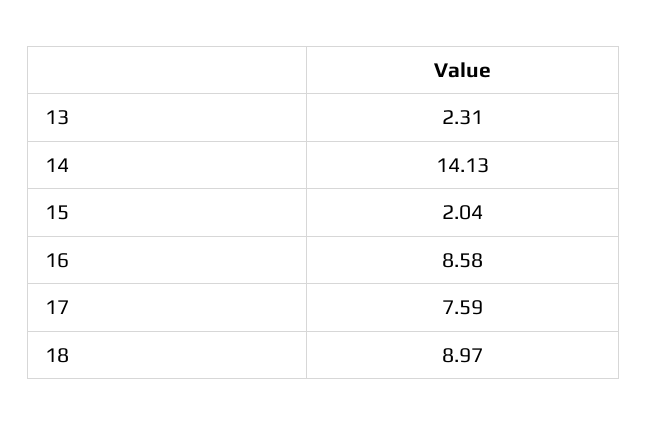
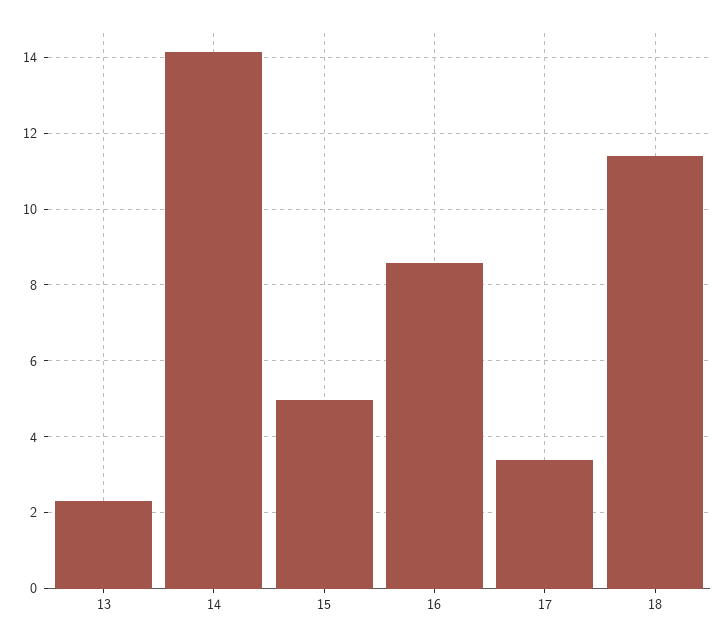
  {
    "13": 2.31,
    "14": 14.13,
-   "15": 2.04,
+   "15": 5,
    "16": 8.58,
-   "17": 7.59,
+   "17": 3.4,
-   "18": 8.97
+   "18": 11.4
  }

